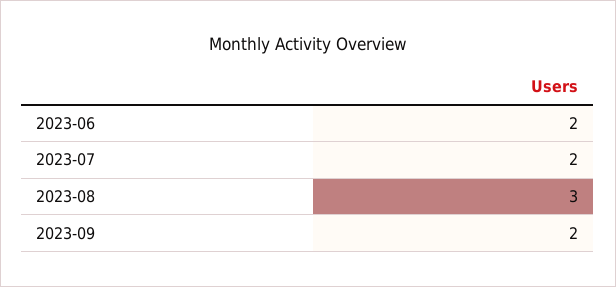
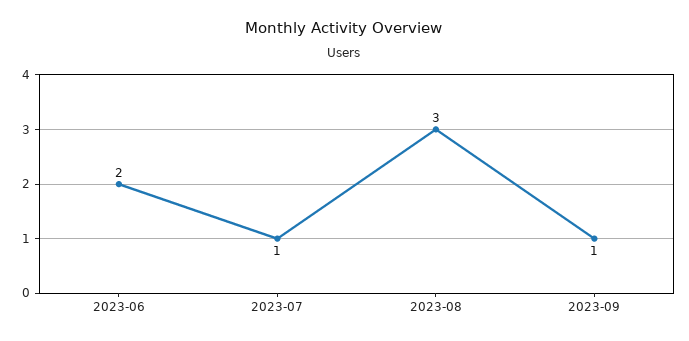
  {
    "2023-06": 2,
-   "2023-07": 2,
+   "2023-07": 1,
    "2023-08": 3,
-   "2023-09": 2
+   "2023-09": 1
  }

